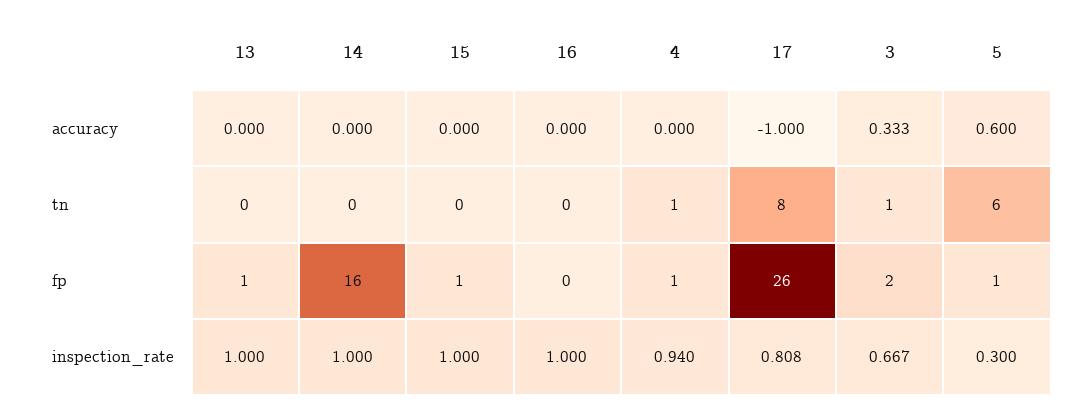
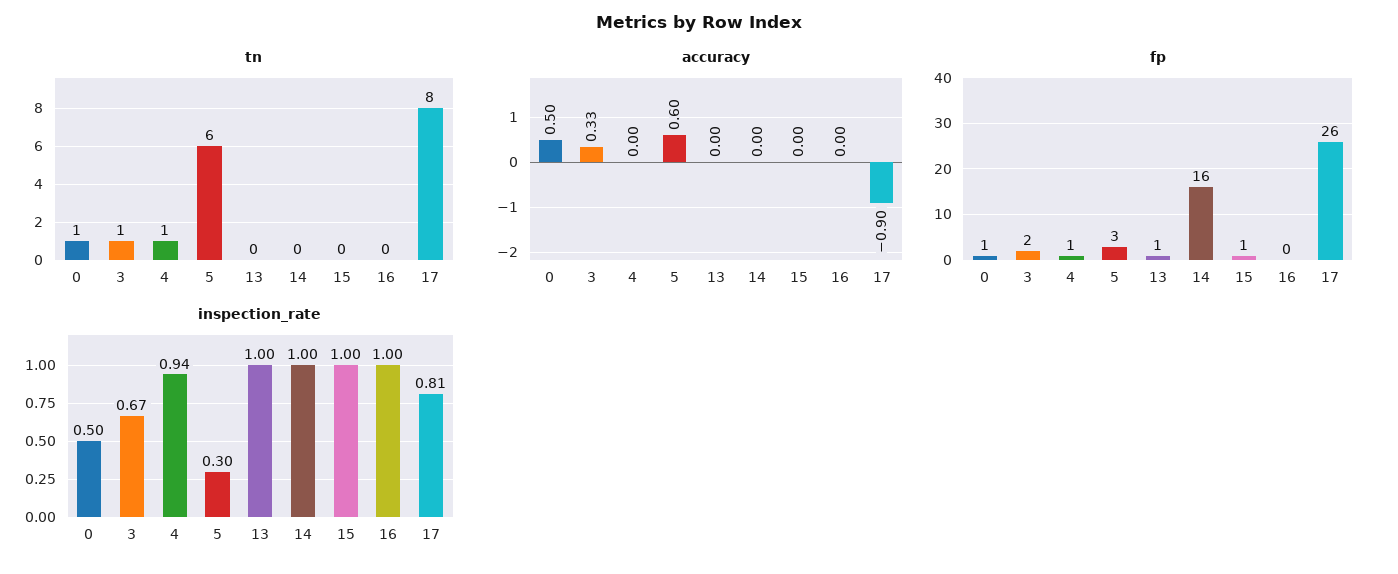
  {
    "accuracy": {
      "13": 0,
      "14": 0,
      "15": 0,
      "16": 0,
      "4": 0,
-     "17": -1,
+     "17": -0.9,
      "3": 0.333,
-     "5": 0.6
+     "5": 0.6,
+     "0": 0.5
    },
    "tn": {
      "13": 0,
      "14": 0,
      "15": 0,
      "16": 0,
      "4": 1,
      "17": 8,
      "3": 1,
-     "5": 6
+     "5": 6,
+     "0": 1
    },
    "fp": {
      "13": 1,
      "14": 16,
      "15": 1,
      "16": 0,
      "4": 1,
      "17": 26,
      "3": 2,
-     "5": 1
+     "5": 3,
+     "0": 1
    },
    "inspection_rate": {
      "13": 1,
      "14": 1,
      "15": 1,
      "16": 1,
      "4": 0.94,
      "17": 0.808,
      "3": 0.667,
-     "5": 0.3
+     "5": 0.3,
+     "0": 0.5
    }
  }

